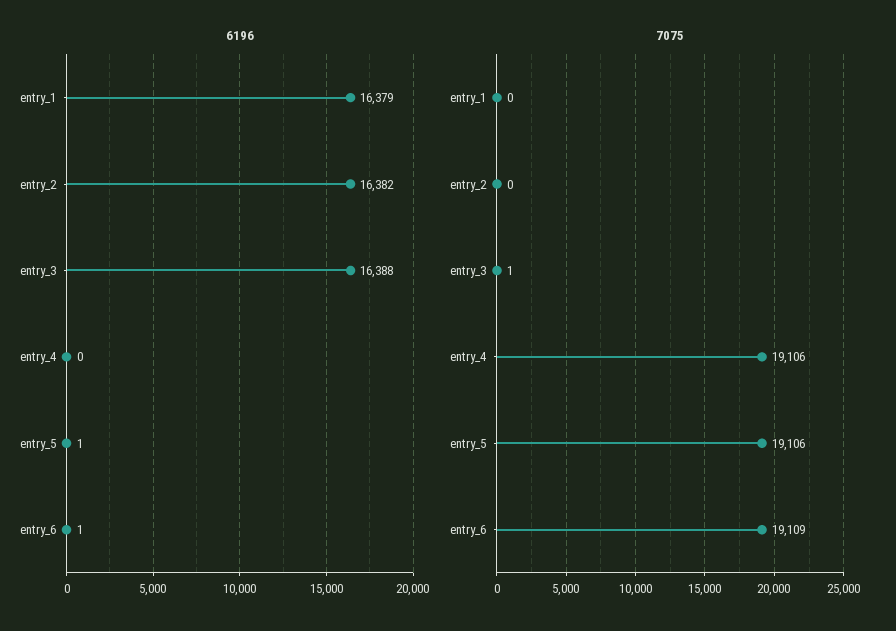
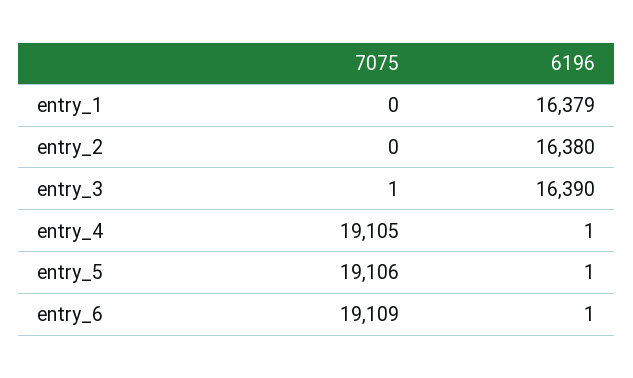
  {
    "6196": {
      "entry_1": 16379,
-     "entry_2": 16382,
+     "entry_2": 16380,
-     "entry_3": 16388,
+     "entry_3": 16390,
-     "entry_4": 0,
+     "entry_4": 1,
      "entry_5": 1,
      "entry_6": 1
    },
    "7075": {
      "entry_1": 0,
      "entry_2": 0,
      "entry_3": 1,
-     "entry_4": 19106,
+     "entry_4": 19105,
      "entry_5": 19106,
      "entry_6": 19109
    }
  }

